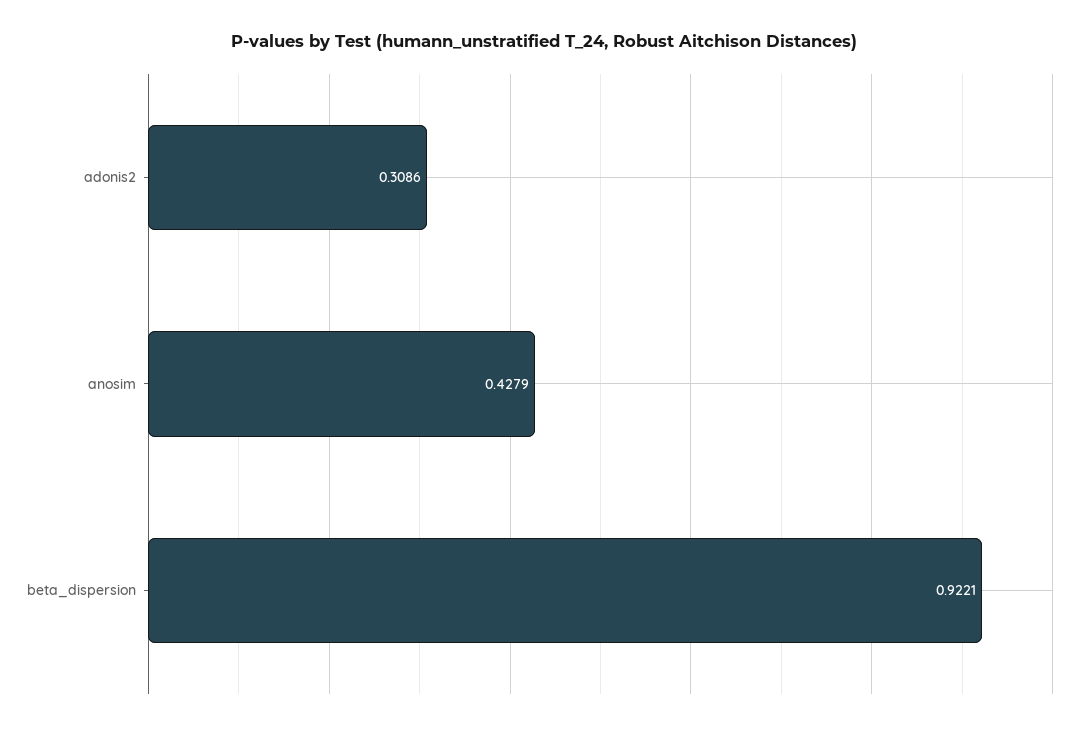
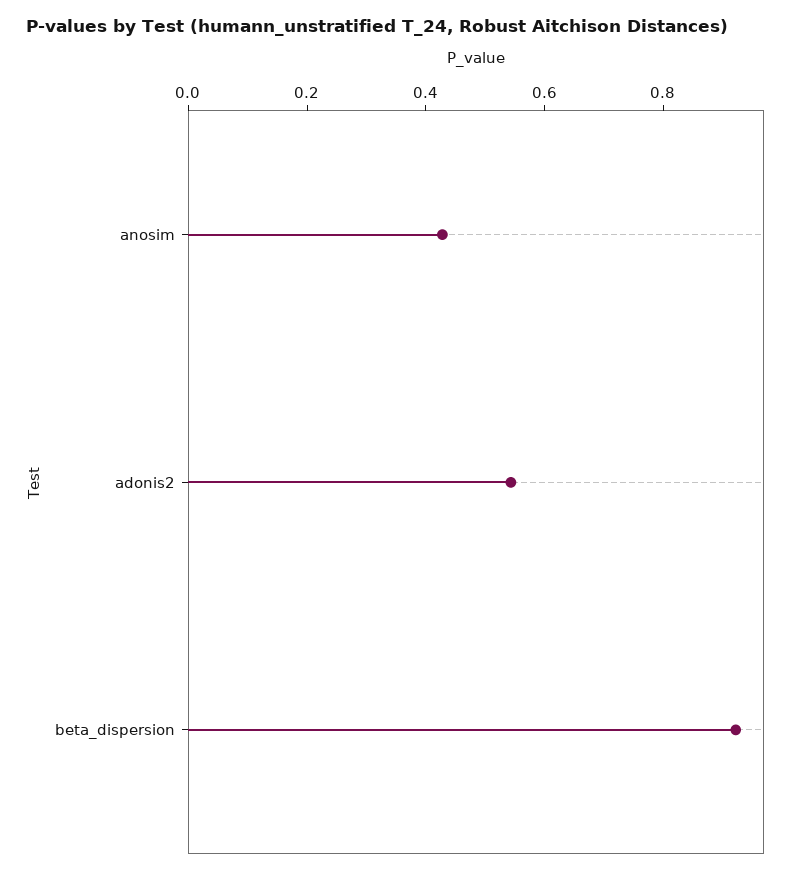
  {
-   "adonis2": 0.3086,
+   "adonis2": 0.55,
    "anosim": 0.4279,
    "beta_dispersion": 0.9221
  }

